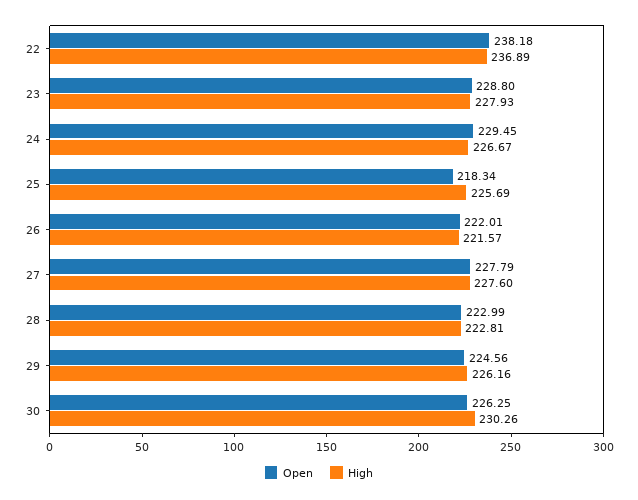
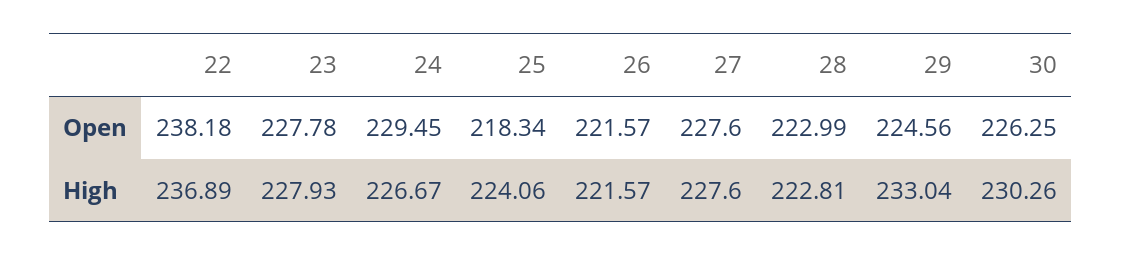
  {
    "Open": {
      "22": 238.18,
-     "23": 228.8,
+     "23": 227.78,
      "24": 229.45,
      "25": 218.34,
-     "26": 222.01,
+     "26": 221.57,
-     "27": 227.79,
+     "27": 227.6,
      "28": 222.99,
      "29": 224.56,
      "30": 226.25
    },
    "High": {
      "22": 236.89,
      "23": 227.93,
      "24": 226.67,
-     "25": 225.69,
+     "25": 224.06,
      "26": 221.57,
      "27": 227.6,
      "28": 222.81,
-     "29": 226.16,
+     "29": 233.04,
      "30": 230.26
    }
  }

